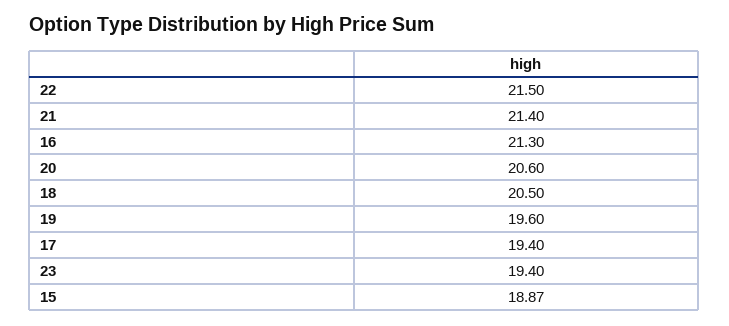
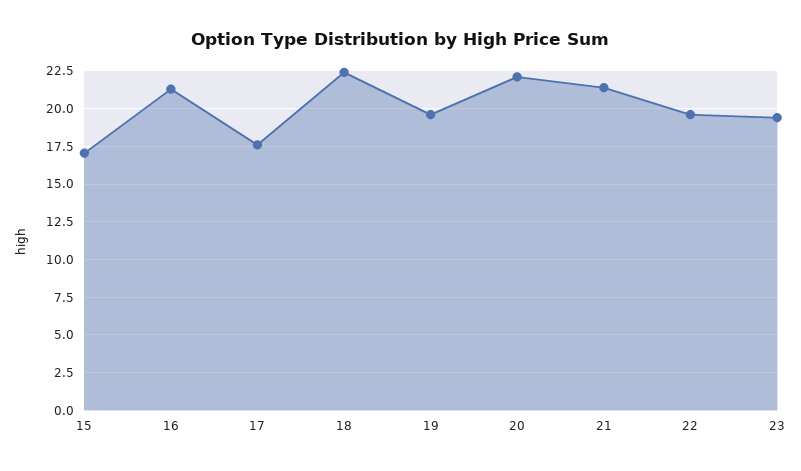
  {
-   "22": 21.5,
+   "22": 19.5,
    "21": 21.4,
    "16": 21.3,
-   "20": 20.6,
+   "20": 22,
-   "18": 20.5,
+   "18": 22.5,
    "19": 19.6,
-   "17": 19.4,
+   "17": 17.5,
    "23": 19.4,
-   "15": 18.87
+   "15": 17
  }

